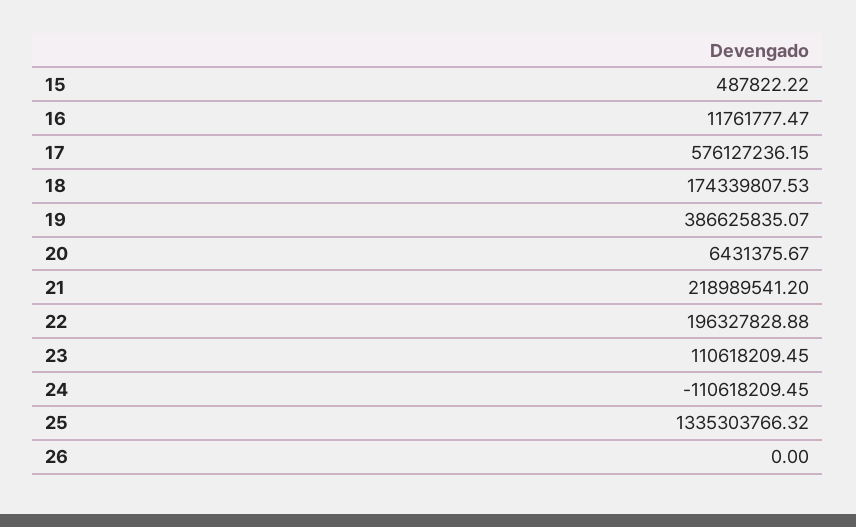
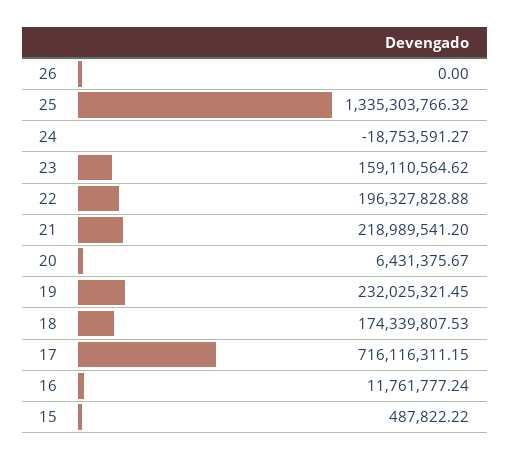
  {
    "15": 487822.22,
-   "16": 11761777.47,
+   "16": 11761777.24,
-   "17": 576127236.15,
+   "17": 716116311.15,
    "18": 174339807.53,
-   "19": 386625835.07,
+   "19": 232025321.45,
    "20": 6431375.67,
    "21": 218989541.2,
    "22": 196327828.88,
-   "23": 110618209.45,
+   "23": 159110564.62,
-   "24": -110618209.45,
+   "24": -18753591.27,
    "25": 1335303766.32,
    "26": 0
  }

